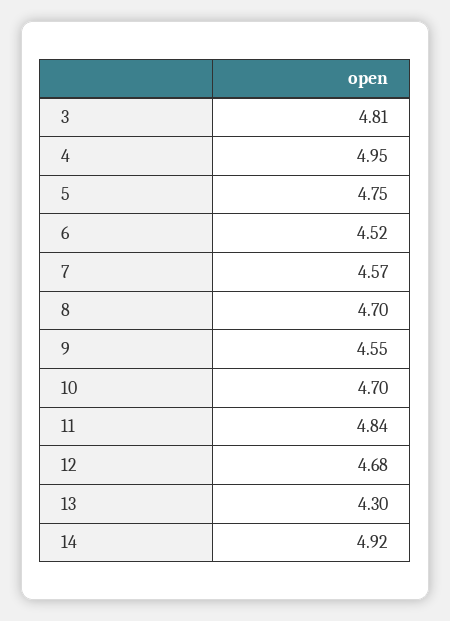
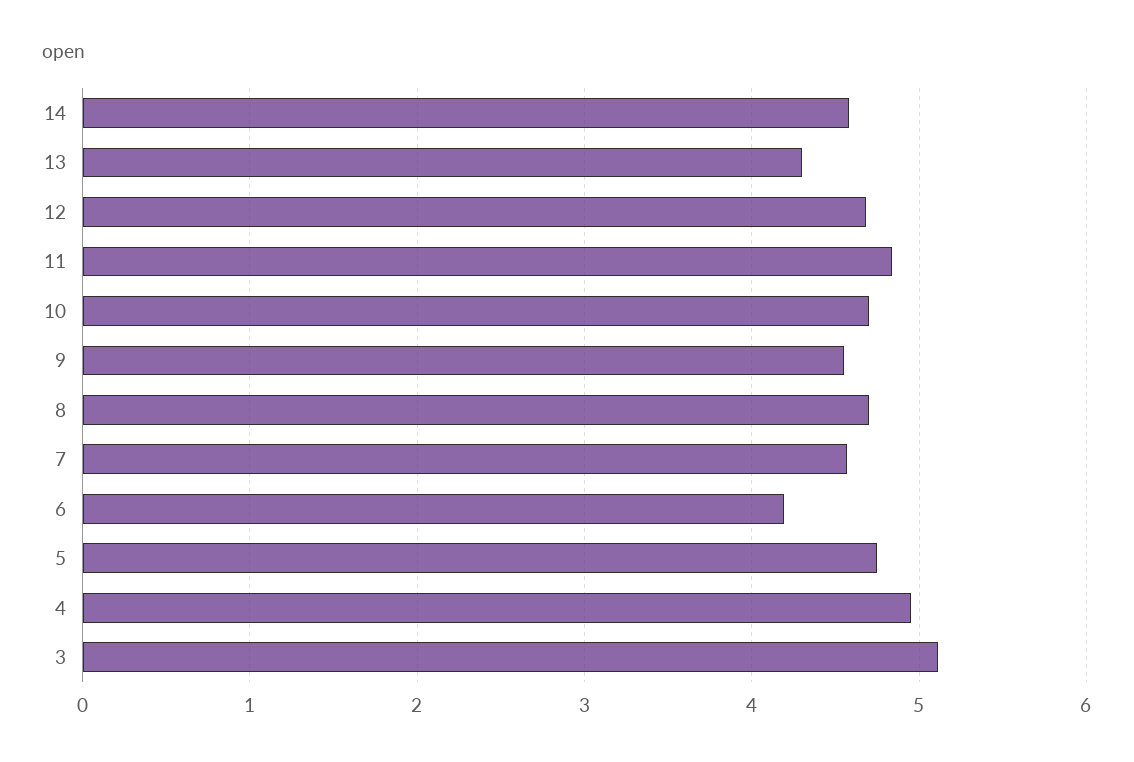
  {
-   "3": 4.81,
+   "3": 5.1,
    "4": 4.95,
    "5": 4.75,
-   "6": 4.52,
+   "6": 4.2,
    "7": 4.57,
    "8": 4.7,
    "9": 4.55,
    "10": 4.7,
    "11": 4.84,
    "12": 4.68,
    "13": 4.3,
-   "14": 4.92
+   "14": 4.6
  }

